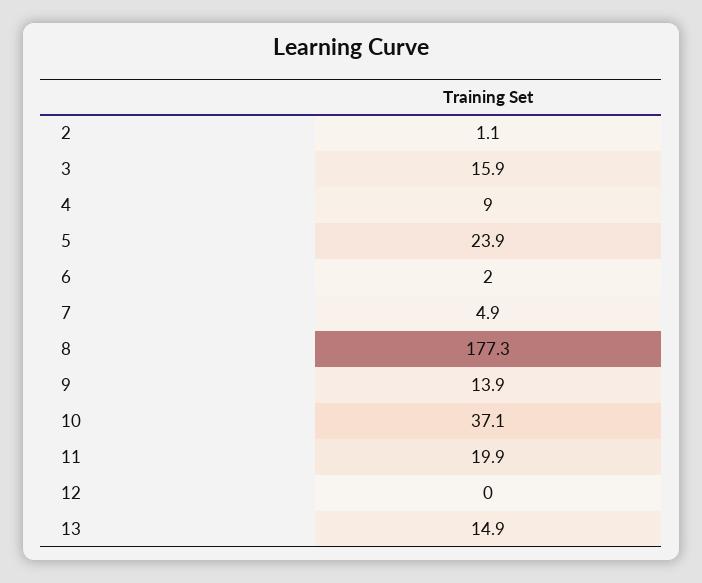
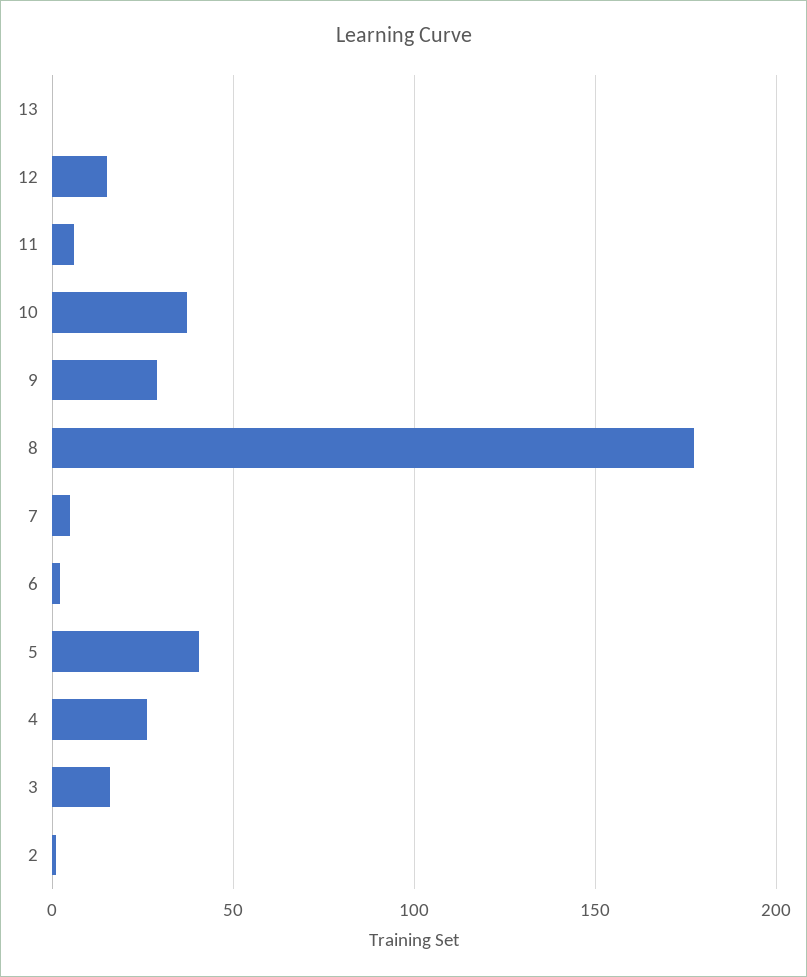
  {
    "2": 1.1,
    "3": 15.9,
-   "4": 9,
+   "4": 25,
-   "5": 23.9,
+   "5": 40,
    "6": 2,
    "7": 4.9,
    "8": 177.3,
-   "9": 13.9,
+   "9": 30,
    "10": 37.1,
-   "11": 19.9,
+   "11": 5,
-   "12": 0,
+   "12": 15,
-   "13": 14.9
+   "13": 0
  }

